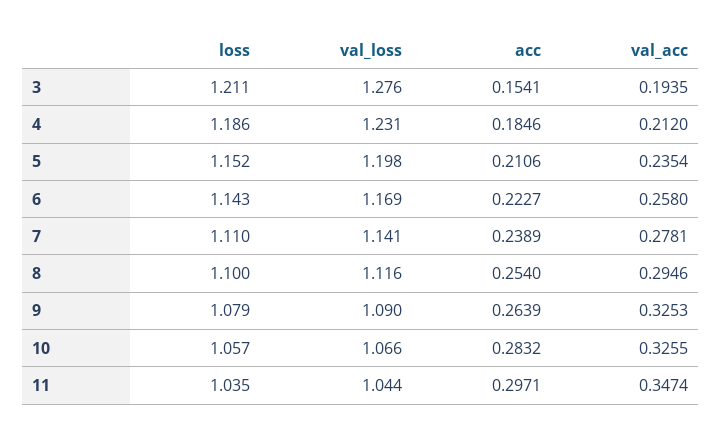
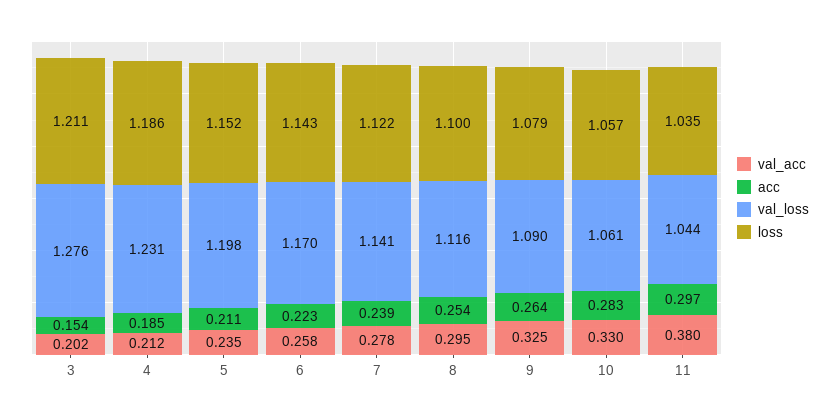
  {
    "loss": {
      "3": 1.211,
      "4": 1.186,
      "5": 1.152,
      "6": 1.143,
-     "7": 1.11,
+     "7": 1.122,
      "8": 1.1,
      "9": 1.079,
      "10": 1.057,
      "11": 1.035
    },
    "val_loss": {
      "3": 1.276,
      "4": 1.231,
      "5": 1.198,
-     "6": 1.169,
+     "6": 1.17,
      "7": 1.141,
      "8": 1.116,
      "9": 1.09,
-     "10": 1.066,
+     "10": 1.061,
      "11": 1.044
    },
    "acc": {
      "3": 0.1541,
      "4": 0.1846,
      "5": 0.2106,
      "6": 0.2227,
      "7": 0.2389,
      "8": 0.254,
      "9": 0.2639,
      "10": 0.2832,
      "11": 0.2971
    },
    "val_acc": {
-     "3": 0.1935,
+     "3": 0.202,
      "4": 0.212,
      "5": 0.2354,
      "6": 0.258,
      "7": 0.2781,
      "8": 0.2946,
      "9": 0.3253,
-     "10": 0.3255,
+     "10": 0.33,
-     "11": 0.3474
+     "11": 0.38
    }
  }

